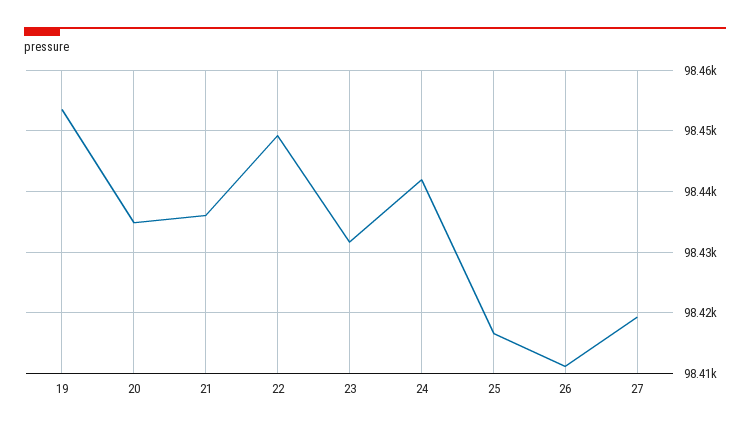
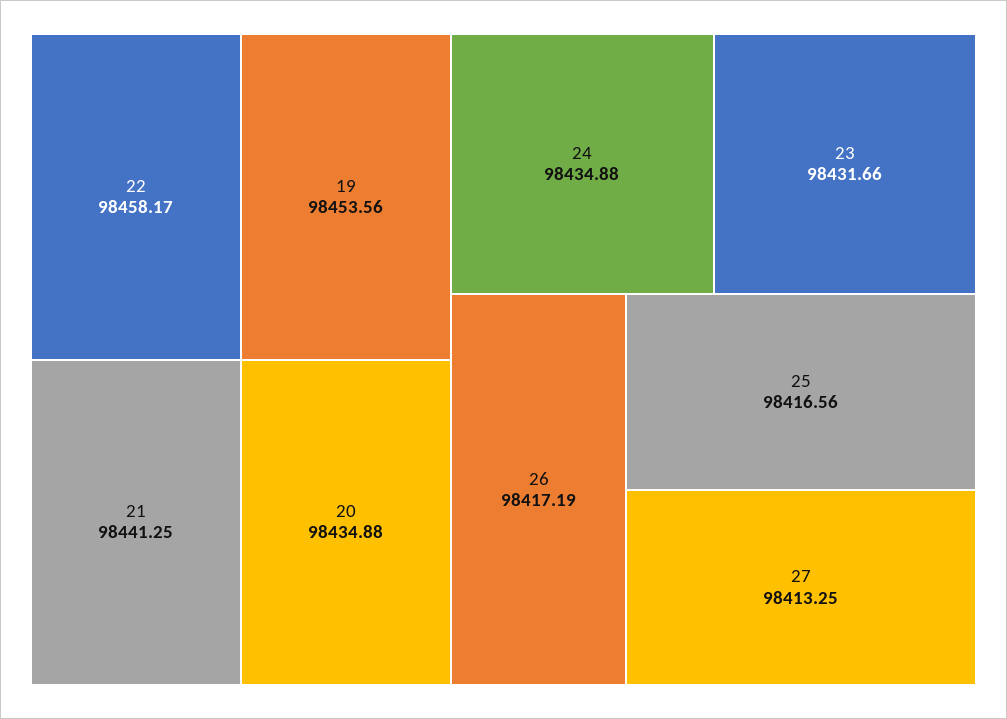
  {
    "19": 98453.56,
    "20": 98434.88,
-   "21": 98436,
+   "21": 98441.25,
-   "22": 98449,
+   "22": 98458.17,
    "23": 98431.66,
-   "24": 98442,
+   "24": 98434.88,
    "25": 98416.56,
-   "26": 98411,
+   "26": 98417.19,
-   "27": 98419
+   "27": 98413.25
  }

